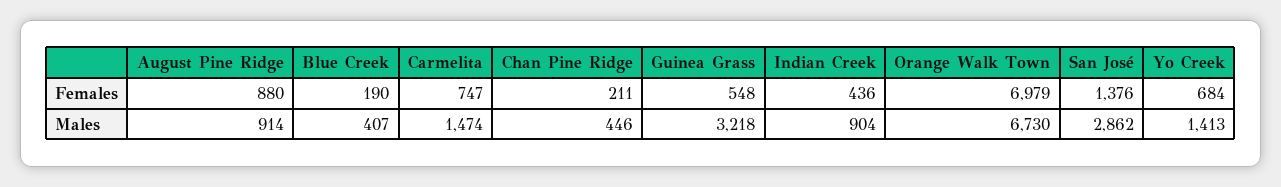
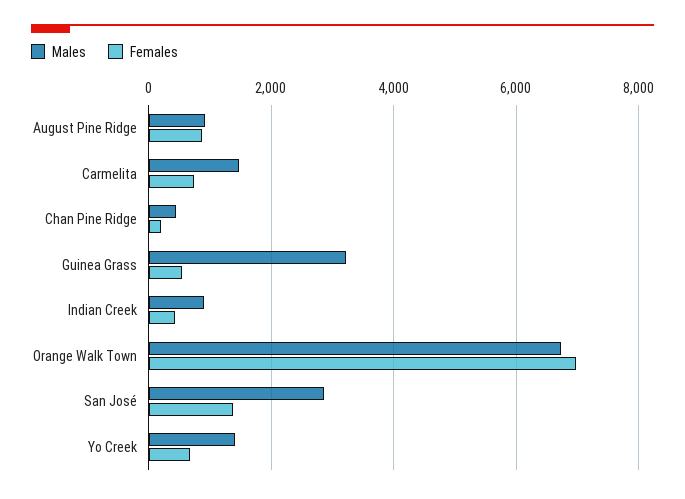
  {
    "Females": {
      "August Pine Ridge": 880,
-     "Blue Creek": 190,
      "Carmelita": 747,
      "Chan Pine Ridge": 211,
      "Guinea Grass": 548,
      "Indian Creek": 436,
      "Orange Walk Town": 6979,
      "San José": 1376,
      "Yo Creek": 684
    },
    "Males": {
      "August Pine Ridge": 914,
-     "Blue Creek": 407,
      "Carmelita": 1474,
      "Chan Pine Ridge": 446,
      "Guinea Grass": 3218,
      "Indian Creek": 904,
      "Orange Walk Town": 6730,
      "San José": 2862,
      "Yo Creek": 1413
    }
  }

